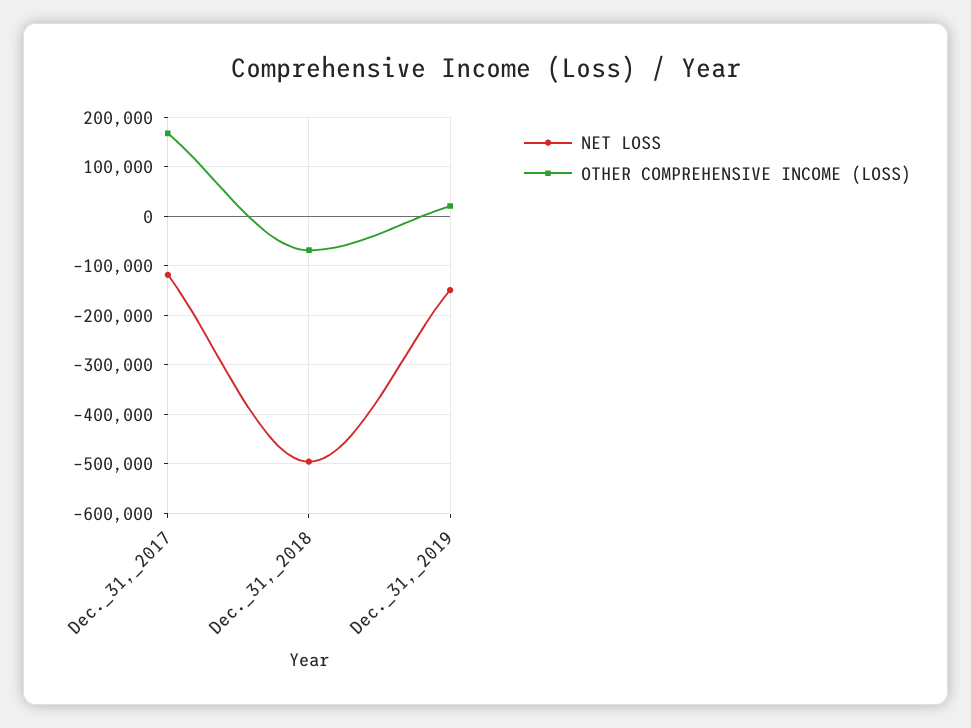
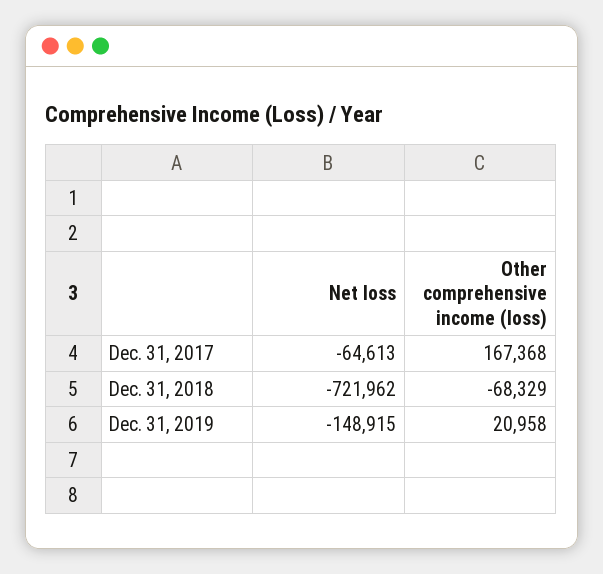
  {
    "NET LOSS": {
-     "Dec._31,_2017": -120000,
+     "Dec._31,_2017": -64613,
-     "Dec._31,_2018": -500000,
+     "Dec._31,_2018": -721962,
      "Dec._31,_2019": -148915
    },
    "OTHER COMPREHENSIVE INCOME (LOSS)": {
      "Dec._31,_2017": 167368,
      "Dec._31,_2018": -68329,
      "Dec._31,_2019": 20958
    }
  }

